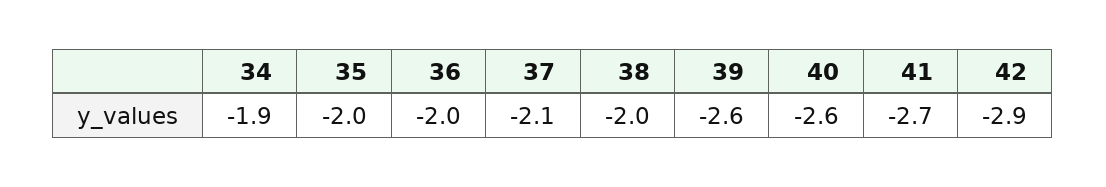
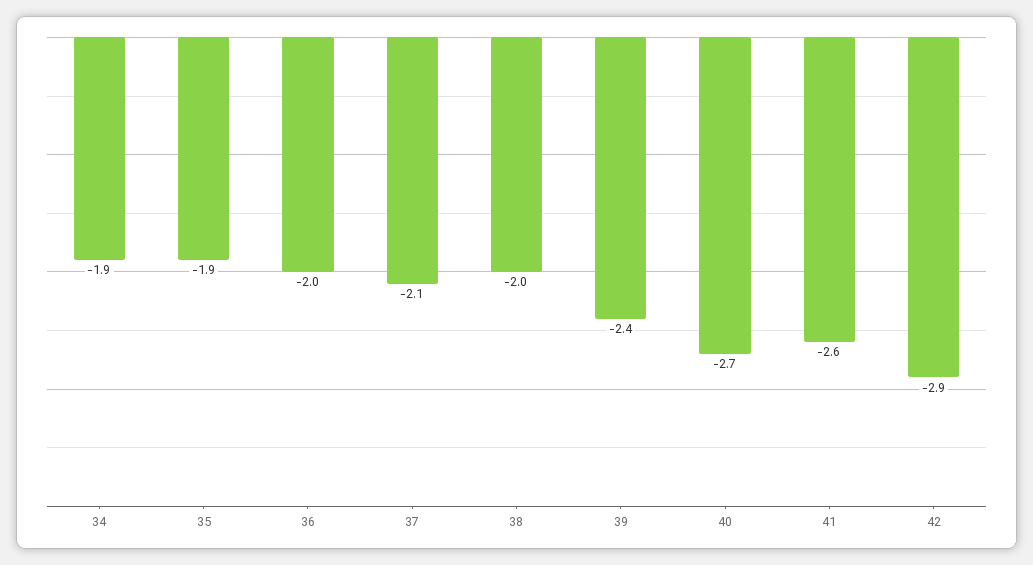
  {
    "34": -1.9,
-   "35": -2,
+   "35": -1.9,
    "36": -2,
    "37": -2.1,
    "38": -2,
-   "39": -2.6,
+   "39": -2.4,
-   "40": -2.6,
+   "40": -2.7,
-   "41": -2.7,
+   "41": -2.6,
    "42": -2.9
  }

